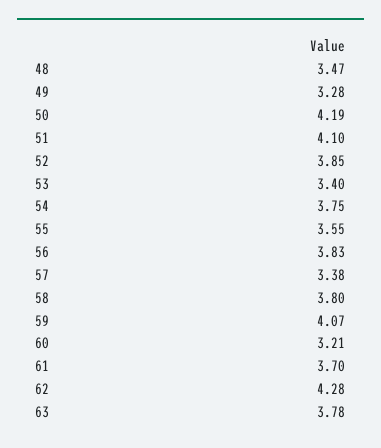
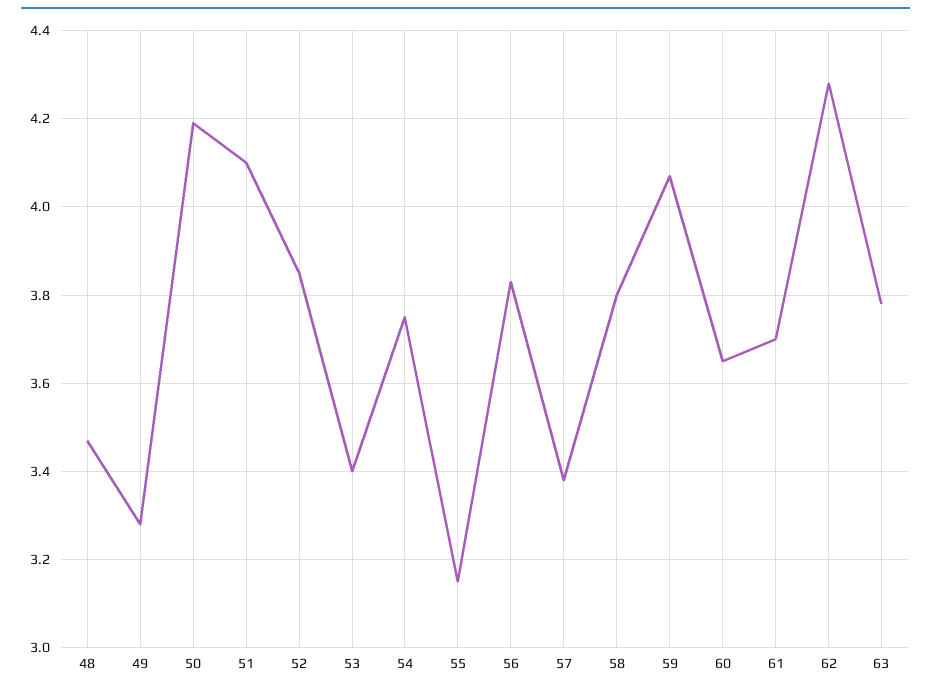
  {
    "48": 3.47,
    "49": 3.28,
    "50": 4.19,
    "51": 4.1,
    "52": 3.85,
    "53": 3.4,
    "54": 3.75,
-   "55": 3.55,
+   "55": 3.15,
    "56": 3.83,
    "57": 3.38,
    "58": 3.8,
    "59": 4.07,
-   "60": 3.21,
+   "60": 3.65,
    "61": 3.7,
    "62": 4.28,
    "63": 3.78
  }

